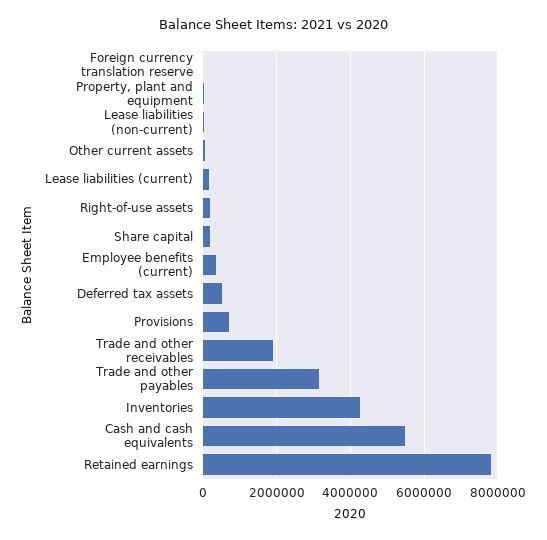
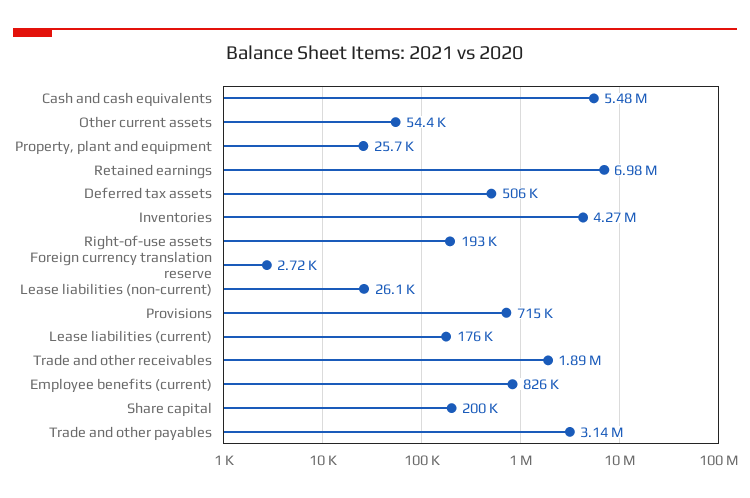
  {
    "Foreign currency translation reserve": 2720,
    "Property, plant and equipment": 25700,
    "Lease liabilities (non-current)": 26100,
    "Other current assets": 54400,
    "Lease liabilities (current)": 176000,
    "Right-of-use assets": 193000,
    "Share capital": 200000,
-   "Employee benefits (current)": 400000,
+   "Employee benefits (current)": 826000,
    "Deferred tax assets": 506000,
    "Provisions": 715000,
    "Trade and other receivables": 1890000,
    "Trade and other payables": 3140000,
    "Inventories": 4270000,
    "Cash and cash equivalents": 5480000,
-   "Retained earnings": 7800000
+   "Retained earnings": 6980000
  }

